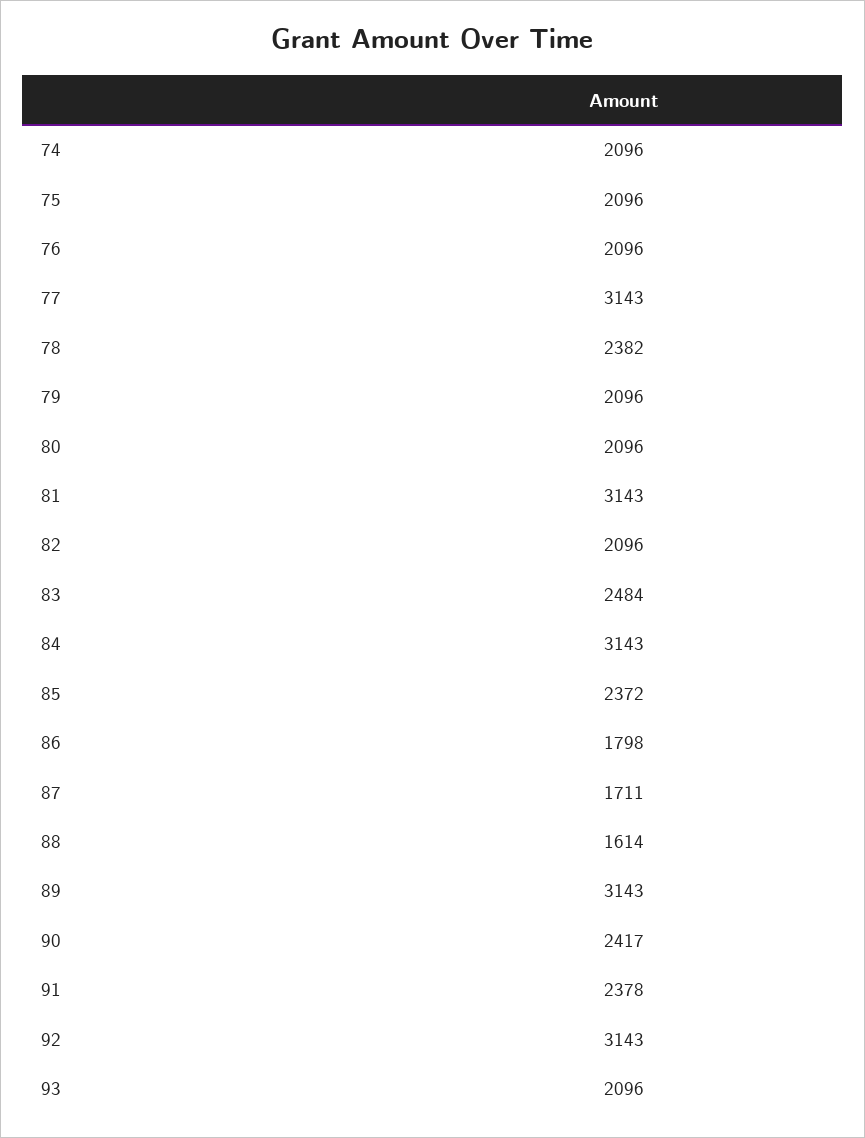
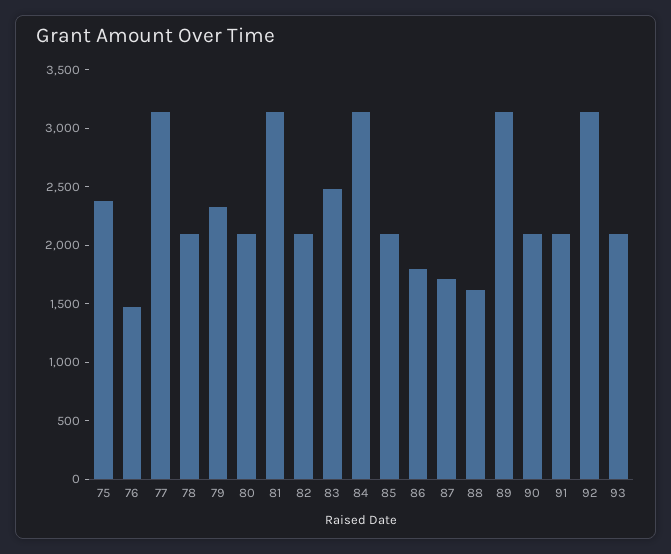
  {
-   "74": 2096,
-   "75": 2096,
+   "75": 2400,
-   "76": 2096,
+   "76": 1500,
    "77": 3143,
-   "78": 2382,
+   "78": 2100,
-   "79": 2096,
+   "79": 2300,
    "80": 2096,
    "81": 3143,
    "82": 2096,
    "83": 2484,
    "84": 3143,
-   "85": 2372,
+   "85": 2100,
    "86": 1798,
    "87": 1711,
    "88": 1614,
    "89": 3143,
-   "90": 2417,
+   "90": 2100,
-   "91": 2378,
+   "91": 2100,
    "92": 3143,
    "93": 2096
  }

